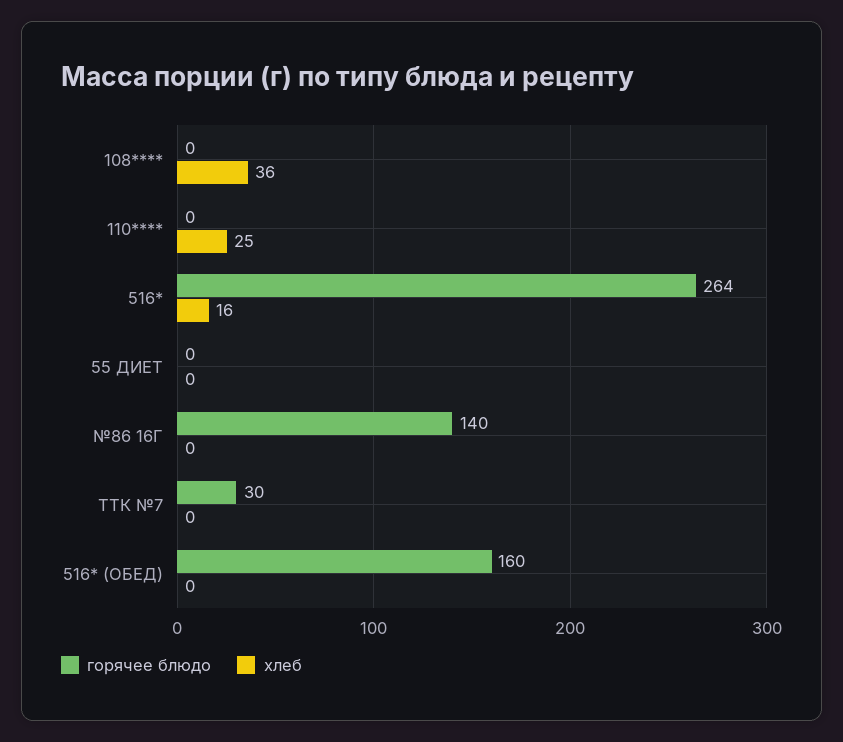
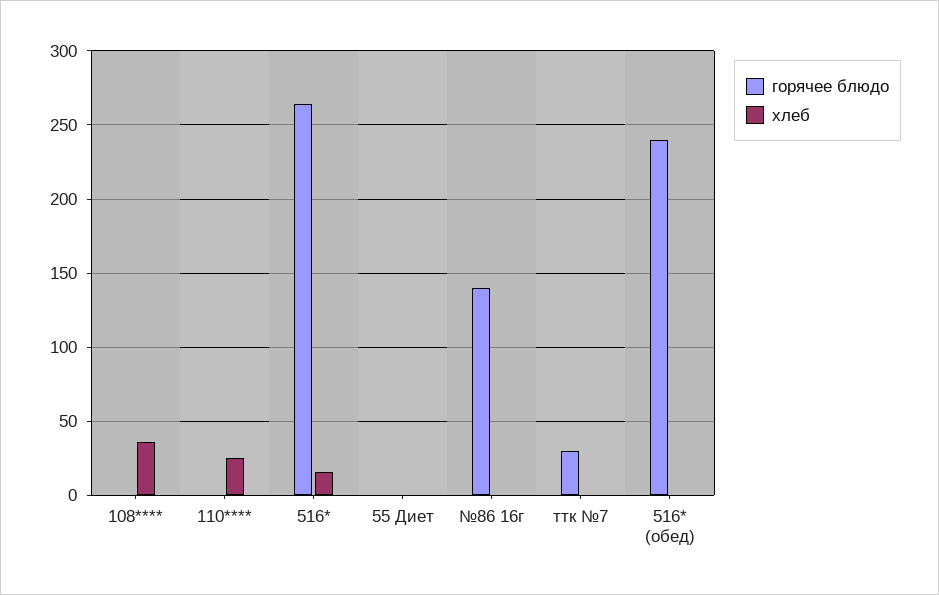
  {
    "горячее блюдо": {
      "108****": 0,
      "110****": 0,
      "516*": 264,
      "55 ДИЕТ": 0,
      "№86 16Г": 140,
      "ТТК №7": 30,
-     "516* (ОБЕД)": 160
+     "516* (ОБЕД)": 240
    },
    "хлеб": {
      "108****": 36,
      "110****": 25,
      "516*": 16,
      "55 ДИЕТ": 0,
      "№86 16Г": 0,
      "ТТК №7": 0,
      "516* (ОБЕД)": 0
    }
  }

